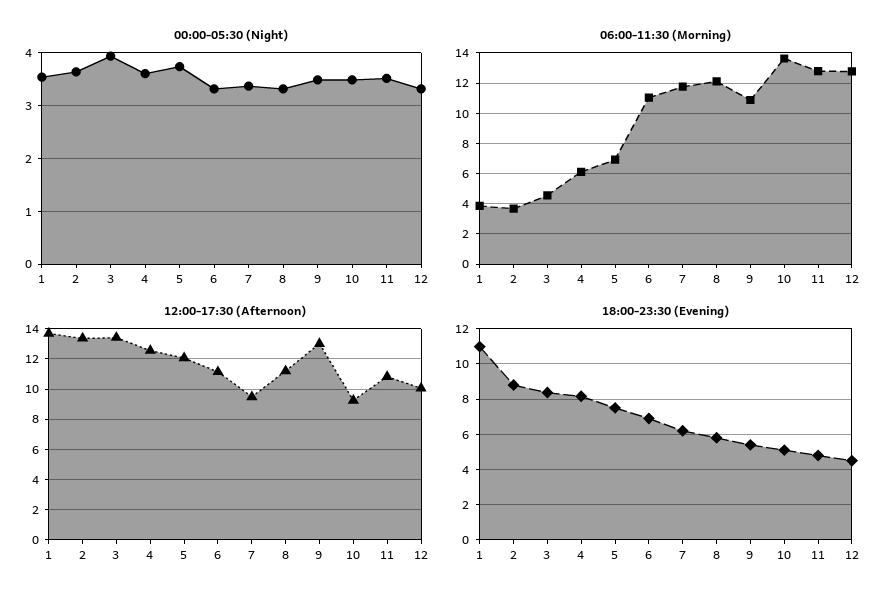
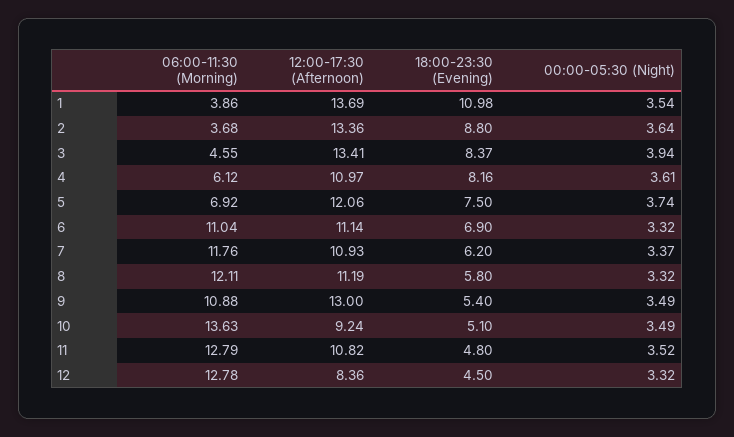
  {
    "00:00-05:30 (Night)": {
      "1": 3.54,
      "2": 3.64,
      "3": 3.94,
      "4": 3.61,
      "5": 3.74,
      "6": 3.32,
      "7": 3.37,
      "8": 3.32,
      "9": 3.49,
      "10": 3.49,
      "11": 3.52,
      "12": 3.32
    },
    "06:00-11:30 (Morning)": {
      "1": 3.86,
      "2": 3.68,
      "3": 4.55,
      "4": 6.12,
      "5": 6.92,
      "6": 11.04,
      "7": 11.76,
      "8": 12.11,
      "9": 10.88,
      "10": 13.63,
      "11": 12.79,
      "12": 12.78
    },
    "12:00-17:30 (Afternoon)": {
      "1": 13.69,
      "2": 13.36,
      "3": 13.41,
-     "4": 12.5,
+     "4": 10.97,
      "5": 12.06,
      "6": 11.14,
-     "7": 9.5,
+     "7": 10.93,
      "8": 11.19,
      "9": 13,
      "10": 9.24,
      "11": 10.82,
-     "12": 10
+     "12": 8.36
    },
    "18:00-23:30 (Evening)": {
      "1": 10.98,
      "2": 8.8,
      "3": 8.37,
      "4": 8.16,
      "5": 7.5,
      "6": 6.9,
      "7": 6.2,
      "8": 5.8,
      "9": 5.4,
      "10": 5.1,
      "11": 4.8,
      "12": 4.5
    }
  }

